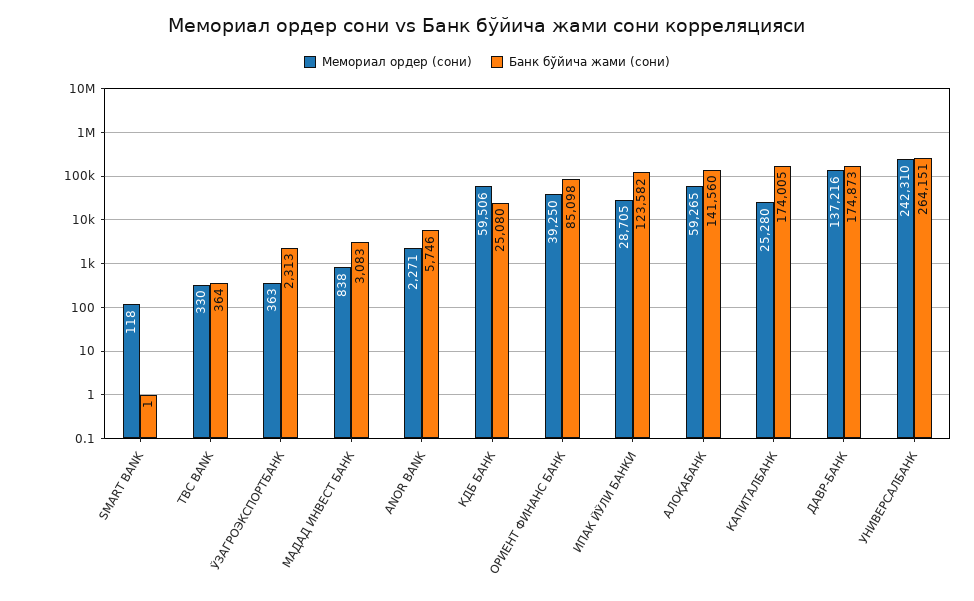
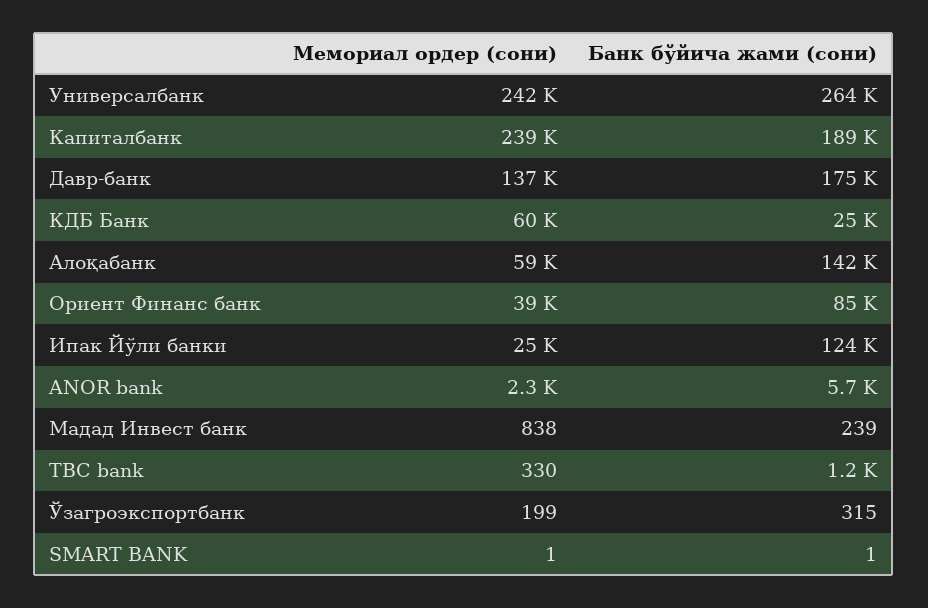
  {
    "Мемориал ордер (сони)": {
-     "SMART BANK": 118,
+     "SMART BANK": 1,
      "TBC BANK": 330,
-     "ЎЗАГРОЭКСПОРТБАНК": 363,
+     "ЎЗАГРОЭКСПОРТБАНК": 199,
      "МАДАД ИНВЕСТ БАНК": 838,
      "ANOR BANK": 2271,
      "КДБ БАНК": 59506,
      "ОРИЕНТ ФИНАНС БАНК": 39250,
-     "ИПАК ЙЎЛИ БАНКИ": 28705,
+     "ИПАК ЙЎЛИ БАНКИ": 25000,
      "АЛОҚАБАНК": 59265,
-     "КАПИТАЛБАНК": 25280,
+     "КАПИТАЛБАНК": 239000,
      "ДАВР-БАНК": 137216,
      "УНИВЕРСАЛБАНК": 242310
    },
    "Банк бўйича жами (сони)": {
      "SMART BANK": 1,
-     "TBC BANK": 364,
+     "TBC BANK": 1200,
-     "ЎЗАГРОЭКСПОРТБАНК": 2313,
+     "ЎЗАГРОЭКСПОРТБАНК": 315,
-     "МАДАД ИНВЕСТ БАНК": 3083,
+     "МАДАД ИНВЕСТ БАНК": 239,
      "ANOR BANK": 5746,
      "КДБ БАНК": 25080,
      "ОРИЕНТ ФИНАНС БАНК": 85098,
      "ИПАК ЙЎЛИ БАНКИ": 123582,
      "АЛОҚАБАНК": 141560,
-     "КАПИТАЛБАНК": 174005,
+     "КАПИТАЛБАНК": 189000,
      "ДАВР-БАНК": 174873,
      "УНИВЕРСАЛБАНК": 264151
    }
  }

